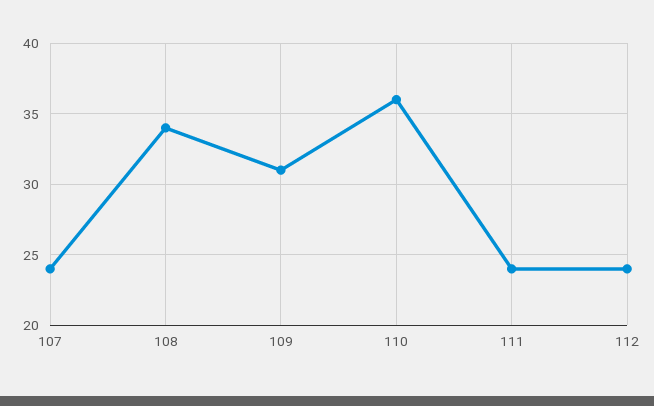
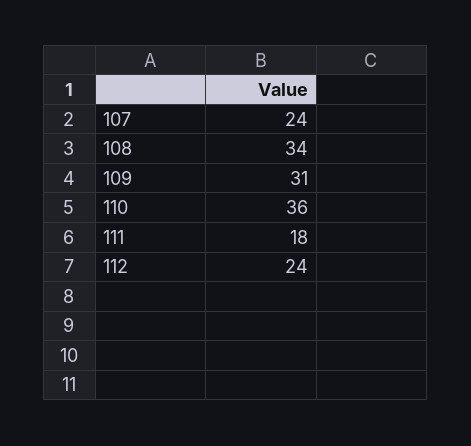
  {
    "107": 24,
    "108": 34,
    "109": 31,
    "110": 36,
-   "111": 24,
+   "111": 18,
    "112": 24
  }

